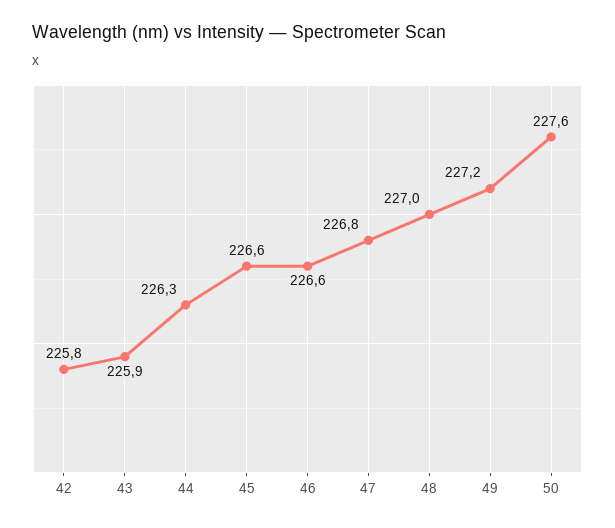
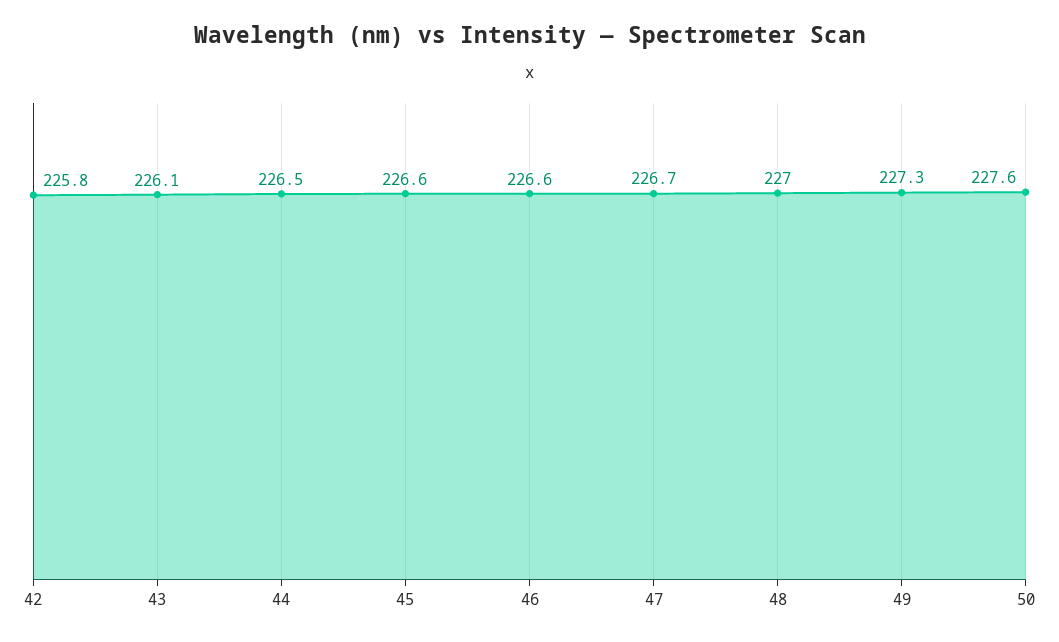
  {
    "42": 225.8,
-   "43": 225.9,
+   "43": 226.1,
-   "44": 226.3,
+   "44": 226.5,
    "45": 226.6,
    "46": 226.6,
-   "47": 226.8,
+   "47": 226.7,
    "48": 227,
-   "49": 227.2,
+   "49": 227.3,
    "50": 227.6
  }

